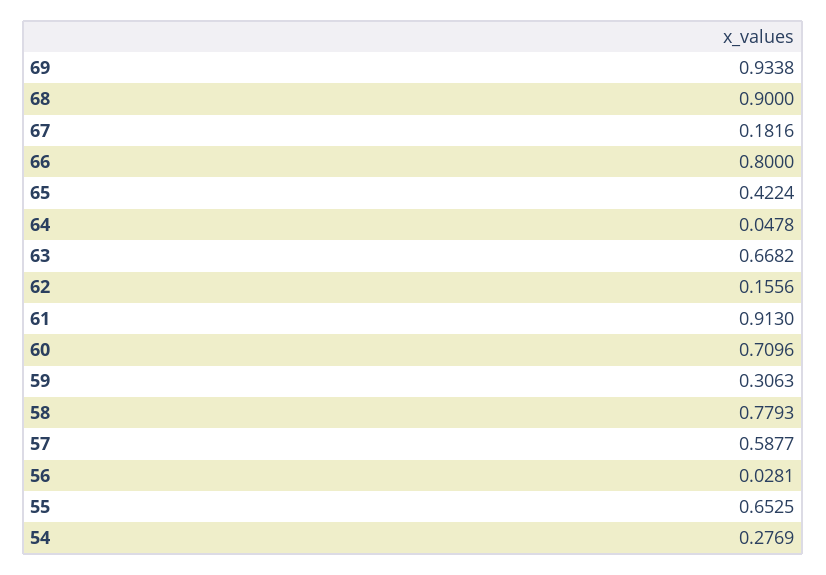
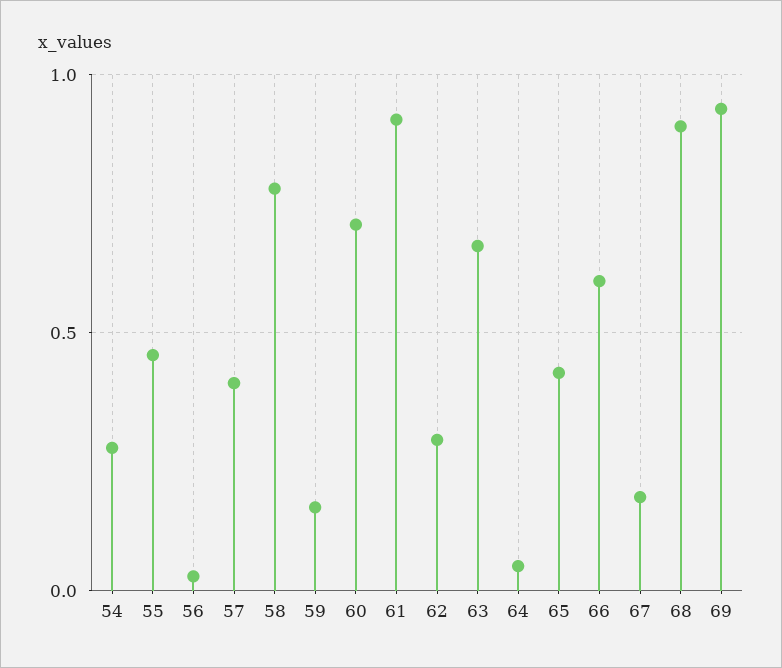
  {
    "69": 0.9338,
    "68": 0.9,
    "67": 0.1816,
-   "66": 0.8,
+   "66": 0.6,
    "65": 0.4224,
    "64": 0.0478,
    "63": 0.6682,
-   "62": 0.1556,
+   "62": 0.3,
    "61": 0.913,
    "60": 0.7096,
-   "59": 0.3063,
+   "59": 0.15,
    "58": 0.7793,
-   "57": 0.5877,
+   "57": 0.4,
    "56": 0.0281,
-   "55": 0.6525,
+   "55": 0.45,
    "54": 0.2769
  }

